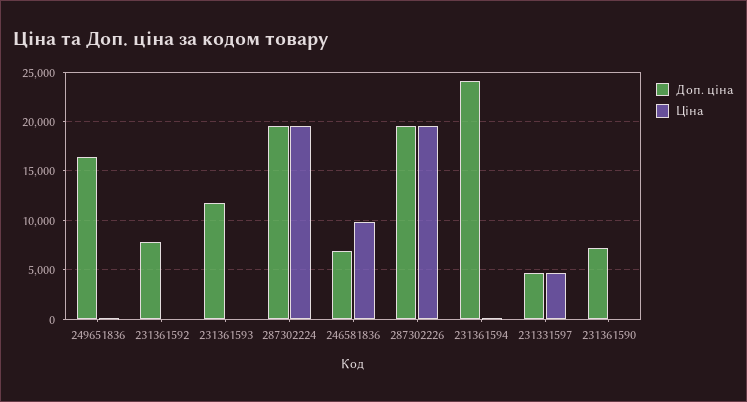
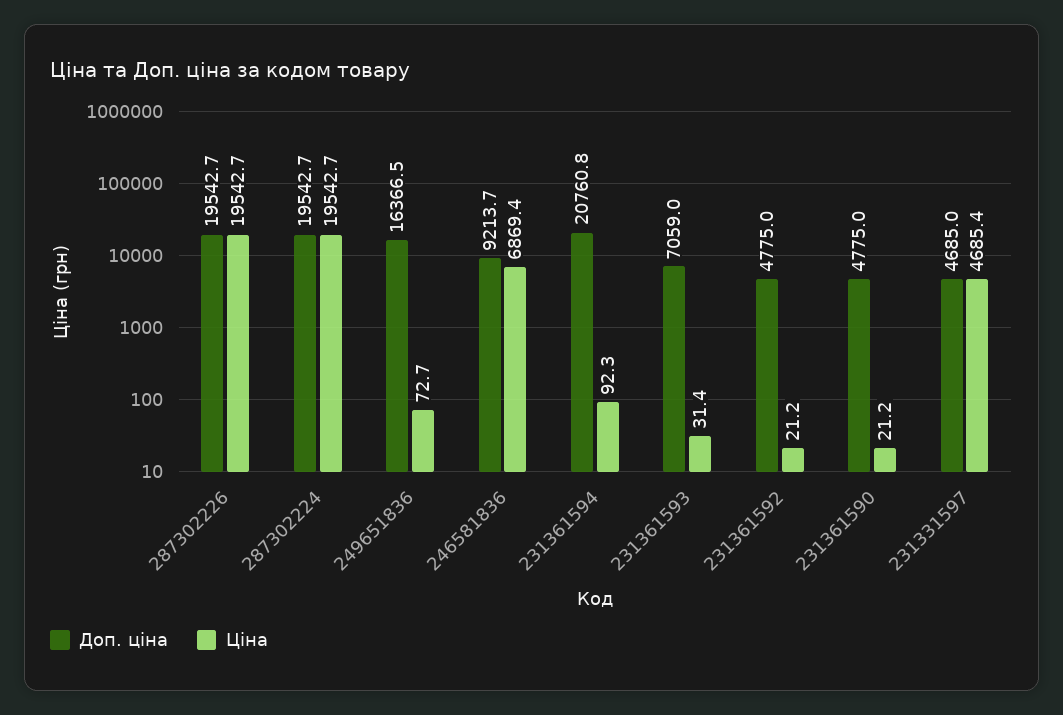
  {
    "Доп. ціна": {
      "249651836": 16366.5,
-     "231361592": 8000,
+     "231361592": 4775,
-     "231361593": 12000,
+     "231361593": 7059,
      "287302224": 19542.7,
-     "246581836": 7000,
+     "246581836": 9213.7,
      "287302226": 19542.7,
-     "231361594": 24000,
+     "231361594": 20760.8,
      "231331597": 4685,
-     "231361590": 7000
+     "231361590": 4775
    },
    "Ціна": {
      "249651836": 72.7,
      "231361592": 21.2,
      "231361593": 31.4,
      "287302224": 19542.7,
-     "246581836": 10000,
+     "246581836": 6869.4,
      "287302226": 19542.7,
      "231361594": 92.3,
      "231331597": 4685.4,
      "231361590": 21.2
    }
  }

